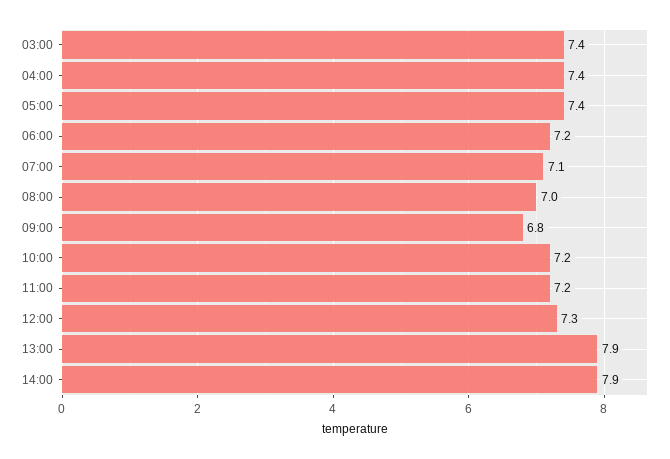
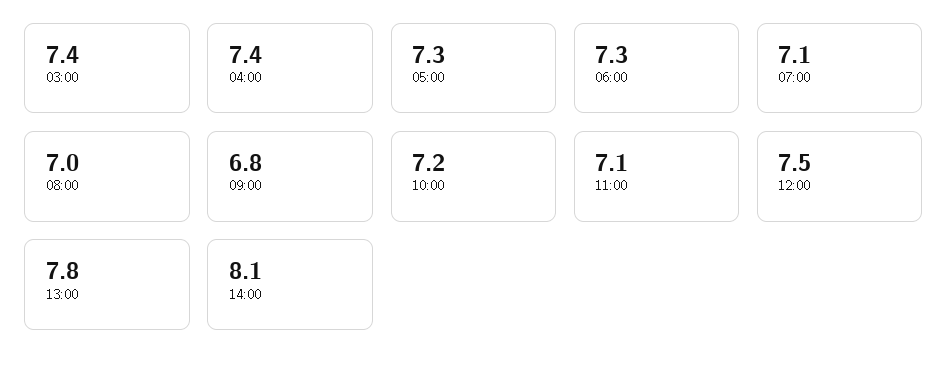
  {
    "03:00": 7.4,
    "04:00": 7.4,
-   "05:00": 7.4,
+   "05:00": 7.3,
-   "06:00": 7.2,
+   "06:00": 7.3,
    "07:00": 7.1,
    "08:00": 7,
    "09:00": 6.8,
    "10:00": 7.2,
-   "11:00": 7.2,
+   "11:00": 7.1,
-   "12:00": 7.3,
+   "12:00": 7.5,
-   "13:00": 7.9,
+   "13:00": 7.8,
-   "14:00": 7.9
+   "14:00": 8.1
  }

